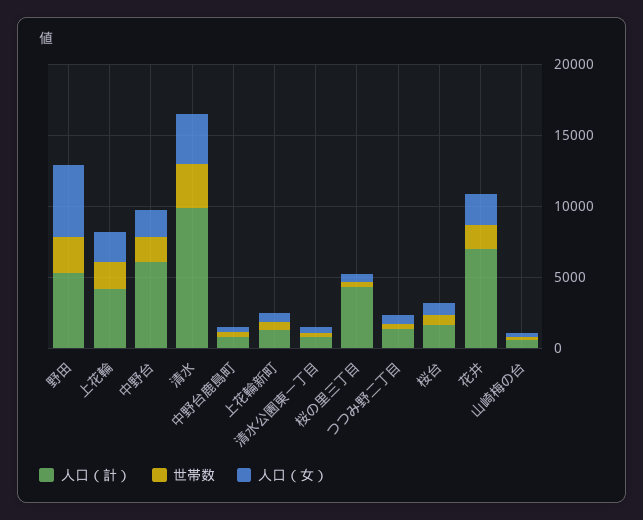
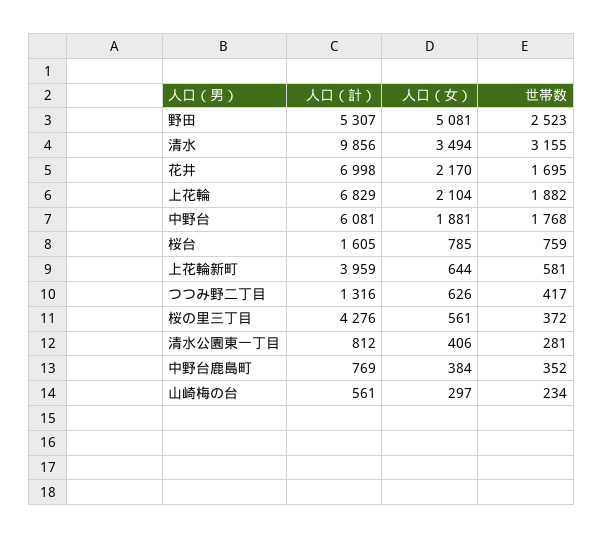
  {
    "人口（計）": {
      "野田": 5307,
-     "上花輪": 4000,
+     "上花輪": 6829,
      "中野台": 6081,
      "清水": 9856,
      "中野台鹿島町": 769,
-     "上花輪新町": 1000,
+     "上花輪新町": 3959,
      "清水公園東一丁目": 812,
      "桜の里三丁目": 4276,
      "つつみ野二丁目": 1316,
      "桜台": 1605,
      "花井": 6998,
      "山崎梅の台": 561
    },
    "世帯数": {
      "野田": 2523,
      "上花輪": 1882,
      "中野台": 1768,
      "清水": 3155,
      "中野台鹿島町": 352,
      "上花輪新町": 581,
      "清水公園東一丁目": 281,
      "桜の里三丁目": 372,
      "つつみ野二丁目": 417,
      "桜台": 759,
      "花井": 1695,
      "山崎梅の台": 234
    },
    "人口（女）": {
      "野田": 5081,
      "上花輪": 2104,
      "中野台": 1881,
      "清水": 3494,
      "中野台鹿島町": 384,
      "上花輪新町": 644,
      "清水公園東一丁目": 406,
      "桜の里三丁目": 561,
      "つつみ野二丁目": 626,
      "桜台": 785,
      "花井": 2170,
      "山崎梅の台": 297
    }
  }

